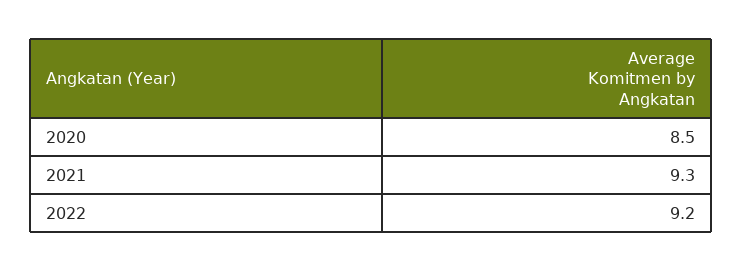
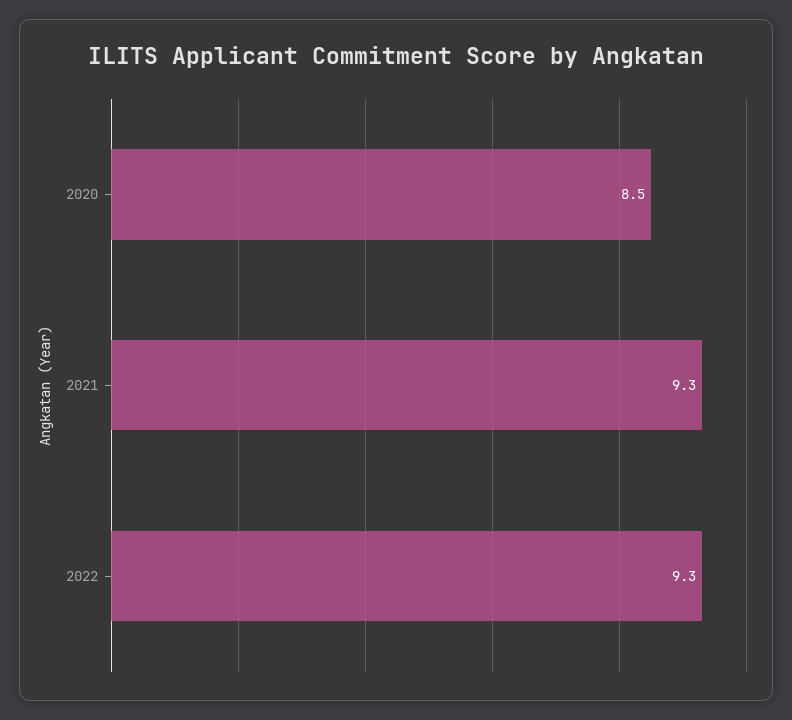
  {
    "2020": 8.5,
    "2021": 9.3,
-   "2022": 9.2
+   "2022": 9.3
  }

